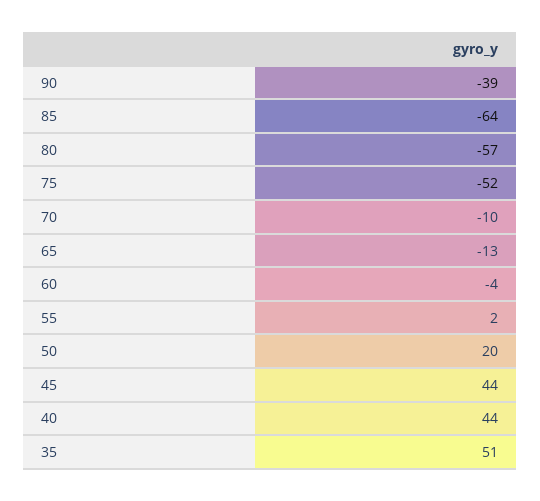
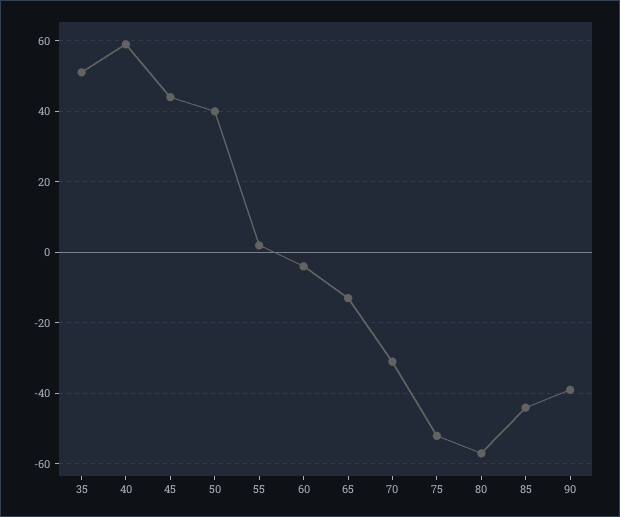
  {
    "90": -39,
-   "85": -64,
+   "85": -45,
    "80": -57,
    "75": -52,
-   "70": -10,
+   "70": -30,
    "65": -13,
    "60": -4,
    "55": 2,
-   "50": 20,
+   "50": 40,
    "45": 44,
-   "40": 44,
+   "40": 60,
    "35": 51
  }

